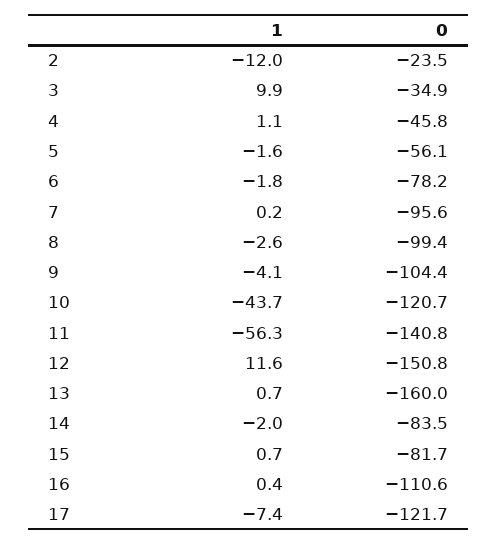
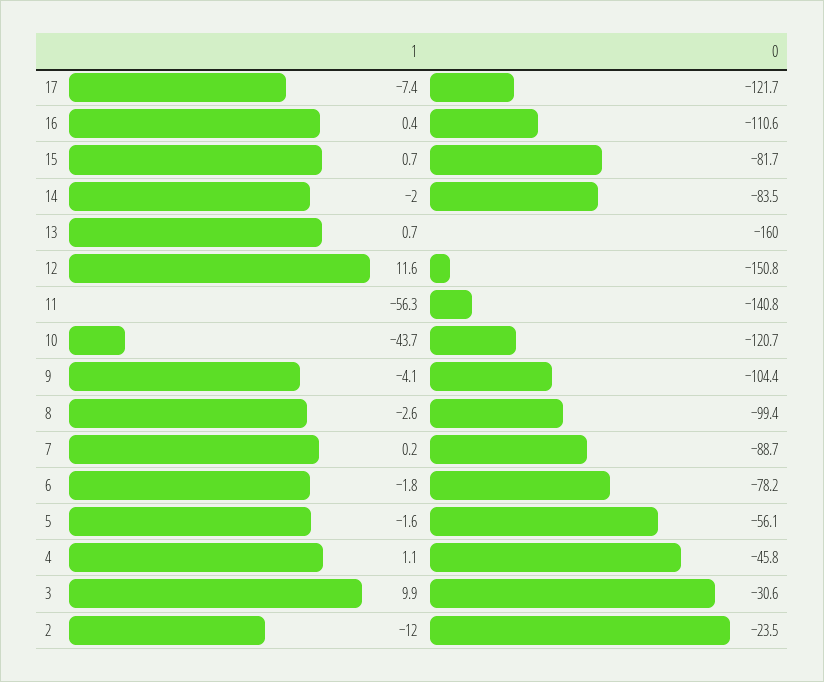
  {
    "1": {
      "2": -12,
      "3": 9.9,
      "4": 1.1,
      "5": -1.6,
      "6": -1.8,
      "7": 0.2,
      "8": -2.6,
      "9": -4.1,
      "10": -43.7,
      "11": -56.3,
      "12": 11.6,
      "13": 0.7,
      "14": -2,
      "15": 0.7,
      "16": 0.4,
      "17": -7.4
    },
    "0": {
      "2": -23.5,
-     "3": -34.9,
+     "3": -30.6,
      "4": -45.8,
      "5": -56.1,
      "6": -78.2,
-     "7": -95.6,
+     "7": -88.7,
      "8": -99.4,
      "9": -104.4,
      "10": -120.7,
      "11": -140.8,
      "12": -150.8,
      "13": -160,
      "14": -83.5,
      "15": -81.7,
      "16": -110.6,
      "17": -121.7
    }
  }

